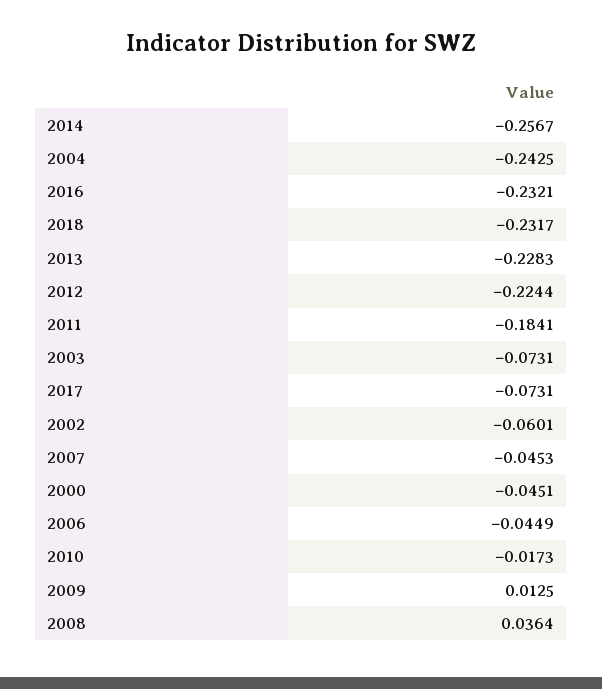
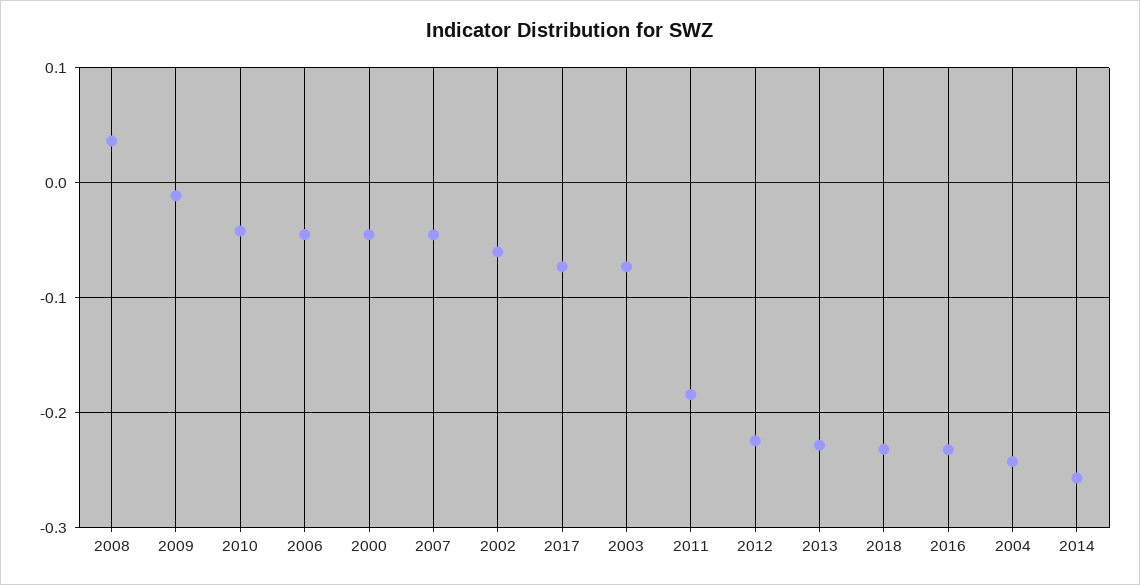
  {
    "2014": -0.2567,
    "2004": -0.2425,
    "2016": -0.2321,
    "2018": -0.2317,
    "2013": -0.2283,
    "2012": -0.2244,
    "2011": -0.1841,
    "2003": -0.0731,
    "2017": -0.0731,
    "2002": -0.0601,
    "2007": -0.0453,
    "2000": -0.0451,
    "2006": -0.0449,
-   "2010": -0.0173,
+   "2010": -0.04,
-   "2009": 0.0125,
+   "2009": -0.01,
    "2008": 0.0364
  }

